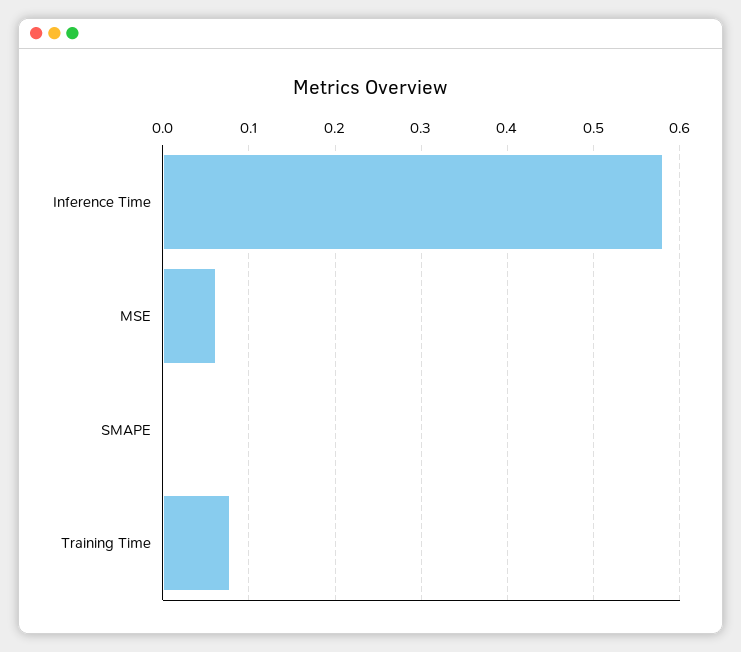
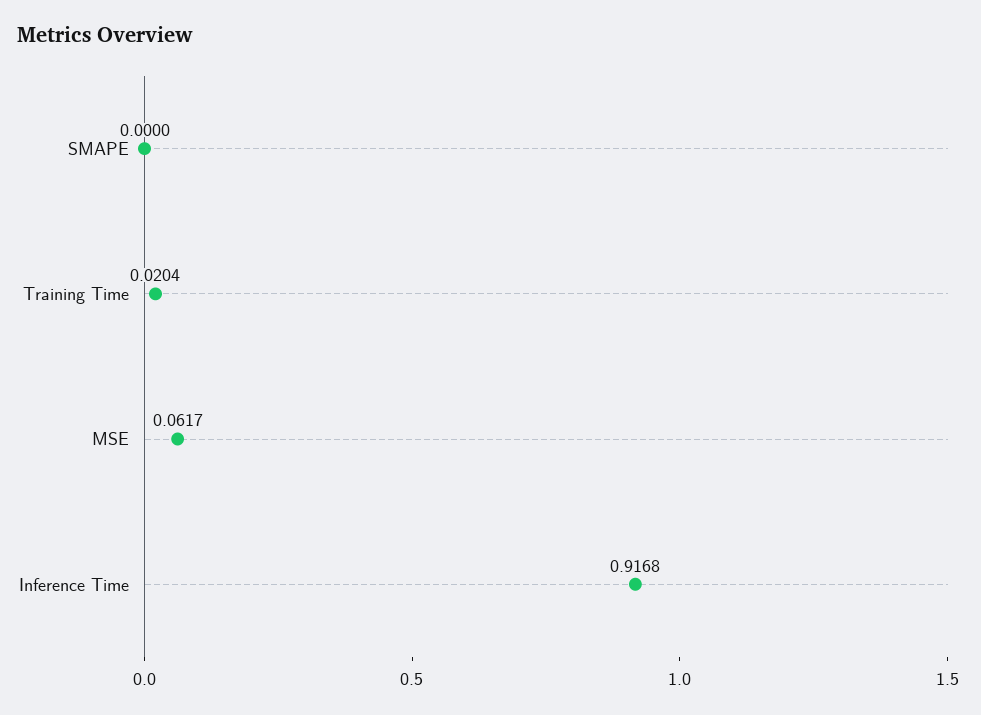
  {
-   "Inference Time": 0.58,
+   "Inference Time": 0.9168,
    "MSE": 0.0617,
    "SMAPE": 0,
-   "Training Time": 0.08
+   "Training Time": 0.0204
  }

